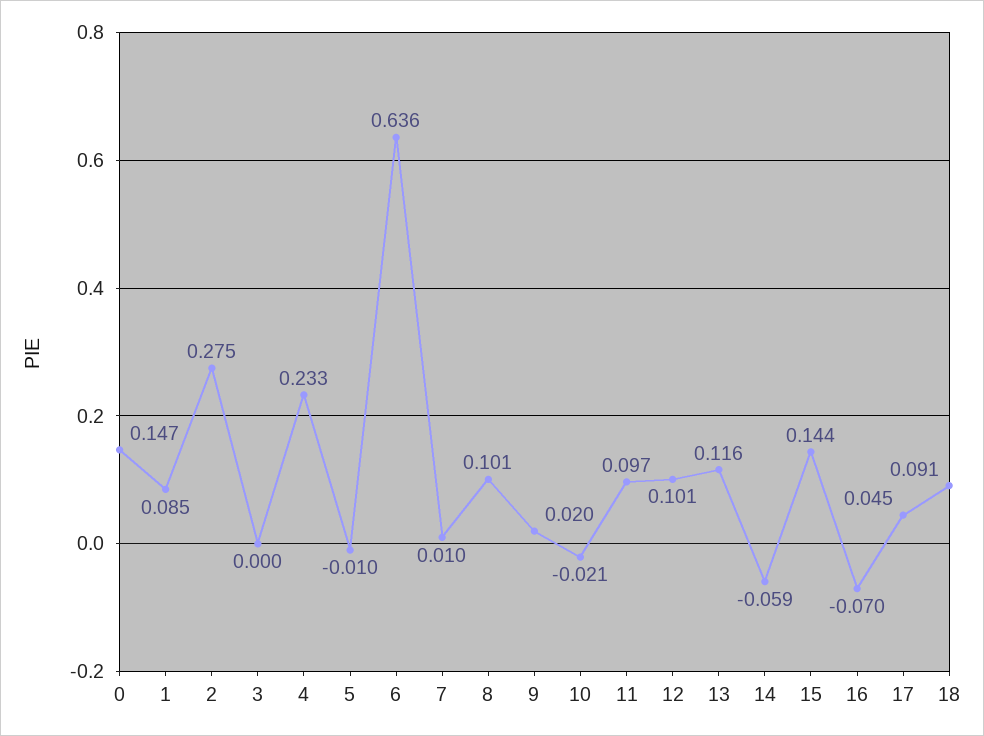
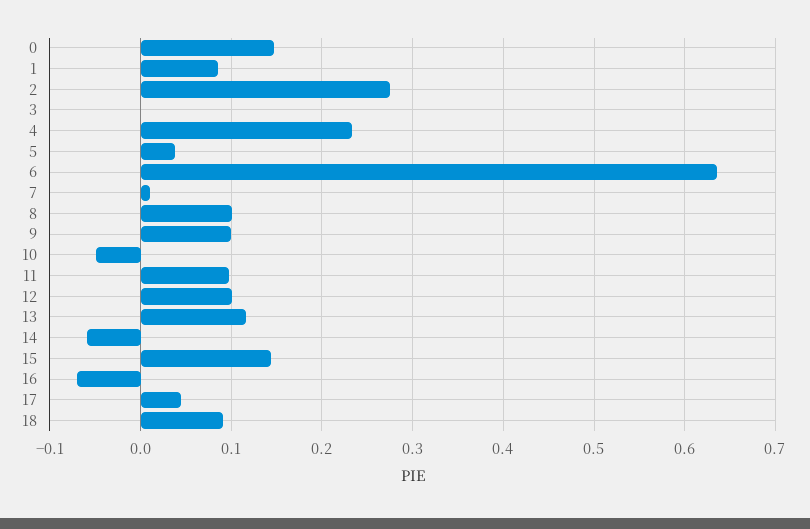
  {
    "0": 0.147,
    "1": 0.085,
    "2": 0.275,
    "3": 0,
    "4": 0.233,
-   "5": -0.01,
+   "5": 0.04,
    "6": 0.636,
    "7": 0.01,
    "8": 0.101,
-   "9": 0.02,
+   "9": 0.1,
-   "10": -0.021,
+   "10": -0.05,
    "11": 0.097,
    "12": 0.101,
    "13": 0.116,
    "14": -0.059,
    "15": 0.144,
    "16": -0.07,
    "17": 0.045,
    "18": 0.091
  }

